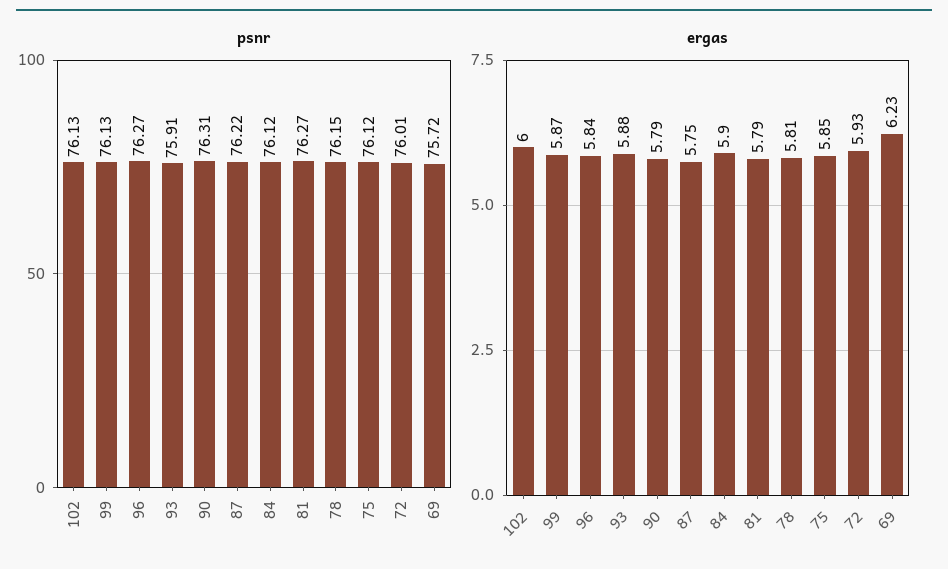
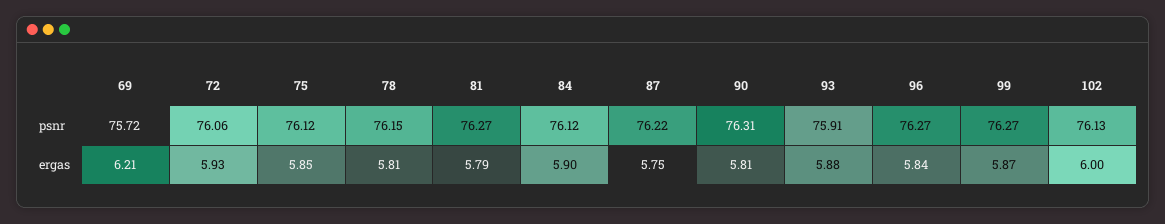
  {
    "psnr": {
      "102": 76.13,
-     "99": 76.13,
+     "99": 76.27,
      "96": 76.27,
      "93": 75.91,
      "90": 76.31,
      "87": 76.22,
      "84": 76.12,
      "81": 76.27,
      "78": 76.15,
      "75": 76.12,
-     "72": 76.01,
+     "72": 76.06,
      "69": 75.72
    },
    "ergas": {
      "102": 6,
      "99": 5.87,
      "96": 5.84,
      "93": 5.88,
-     "90": 5.79,
+     "90": 5.81,
      "87": 5.75,
      "84": 5.9,
      "81": 5.79,
      "78": 5.81,
      "75": 5.85,
      "72": 5.93,
-     "69": 6.23
+     "69": 6.21
    }
  }

